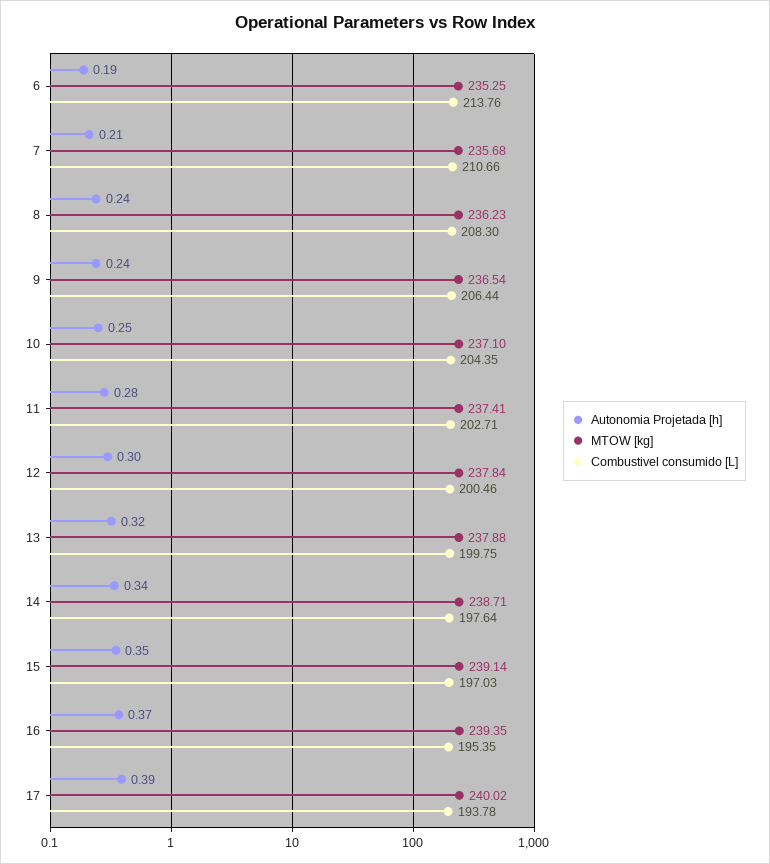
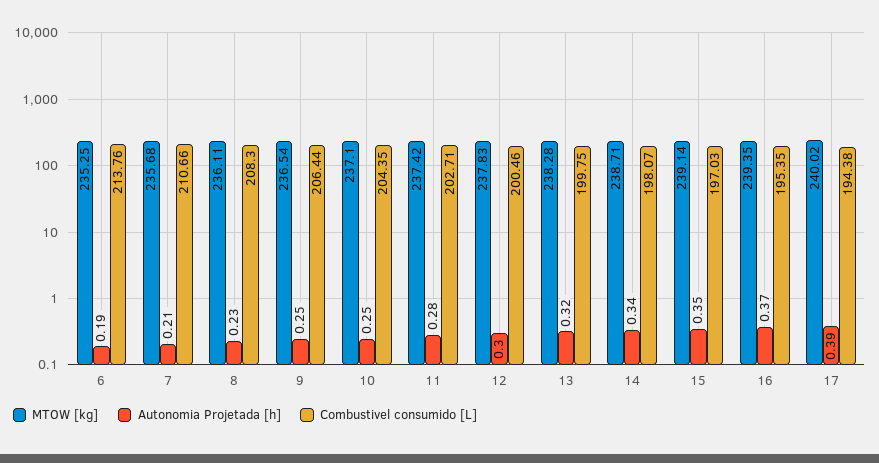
  {
    "Autonomia Projetada [h]": {
      "6": 0.19,
      "7": 0.21,
-     "8": 0.24,
+     "8": 0.23,
-     "9": 0.24,
+     "9": 0.25,
      "10": 0.25,
      "11": 0.28,
      "12": 0.3,
      "13": 0.32,
      "14": 0.34,
      "15": 0.35,
      "16": 0.37,
      "17": 0.39
    },
    "MTOW [kg]": {
      "6": 235.25,
      "7": 235.68,
-     "8": 236.23,
+     "8": 236.11,
      "9": 236.54,
      "10": 237.1,
-     "11": 237.41,
+     "11": 237.42,
-     "12": 237.84,
+     "12": 237.83,
-     "13": 237.88,
+     "13": 238.28,
      "14": 238.71,
      "15": 239.14,
      "16": 239.35,
      "17": 240.02
    },
    "Combustivel consumido [L]": {
      "6": 213.76,
      "7": 210.66,
      "8": 208.3,
      "9": 206.44,
      "10": 204.35,
      "11": 202.71,
      "12": 200.46,
      "13": 199.75,
-     "14": 197.64,
+     "14": 198.07,
      "15": 197.03,
      "16": 195.35,
-     "17": 193.78
+     "17": 194.38
    }
  }

